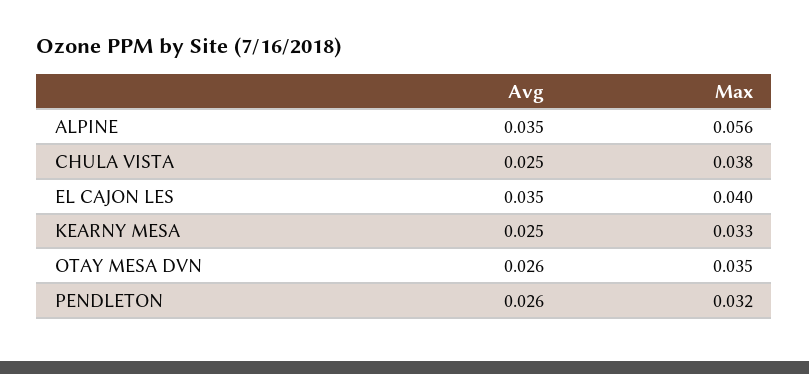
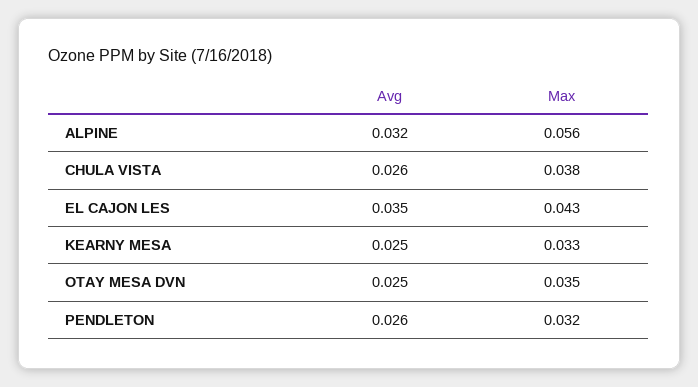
  {
    "Avg": {
-     "ALPINE": 0.035,
+     "ALPINE": 0.032,
-     "CHULA VISTA": 0.025,
+     "CHULA VISTA": 0.026,
      "EL CAJON LES": 0.035,
      "KEARNY MESA": 0.025,
-     "OTAY MESA DVN": 0.026,
+     "OTAY MESA DVN": 0.025,
      "PENDLETON": 0.026
    },
    "Max": {
      "ALPINE": 0.056,
      "CHULA VISTA": 0.038,
-     "EL CAJON LES": 0.04,
+     "EL CAJON LES": 0.043,
      "KEARNY MESA": 0.033,
      "OTAY MESA DVN": 0.035,
      "PENDLETON": 0.032
    }
  }

